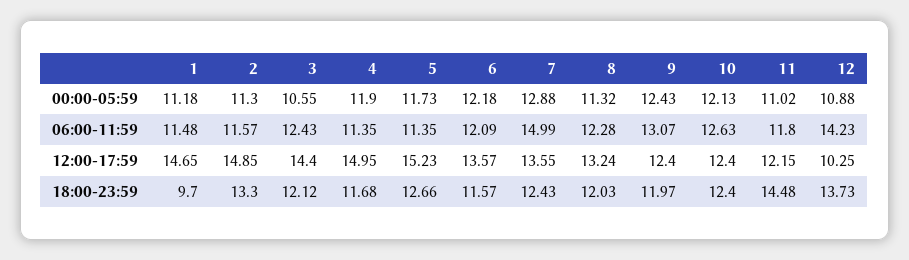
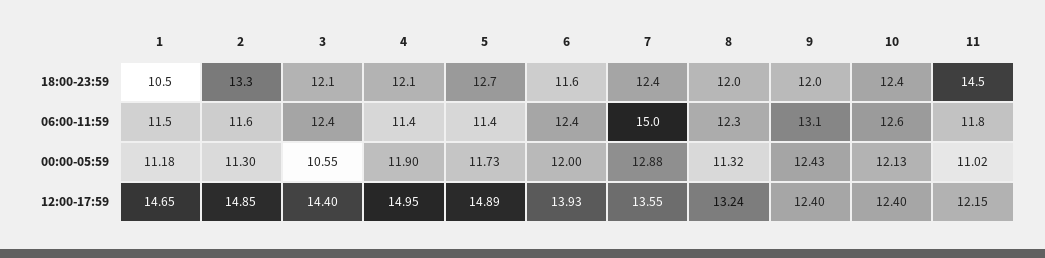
  {
    "1": {
      "00:00-05:59": 11.18,
      "06:00-11:59": 11.48,
      "12:00-17:59": 14.65,
-     "18:00-23:59": 9.7
+     "18:00-23:59": 10.5
    },
    "2": {
      "00:00-05:59": 11.3,
      "06:00-11:59": 11.57,
      "12:00-17:59": 14.85,
      "18:00-23:59": 13.3
    },
    "3": {
      "00:00-05:59": 10.55,
      "06:00-11:59": 12.43,
      "12:00-17:59": 14.4,
      "18:00-23:59": 12.12
    },
    "4": {
      "00:00-05:59": 11.9,
      "06:00-11:59": 11.35,
      "12:00-17:59": 14.95,
-     "18:00-23:59": 11.68
+     "18:00-23:59": 12.1
    },
    "5": {
      "00:00-05:59": 11.73,
      "06:00-11:59": 11.35,
-     "12:00-17:59": 15.23,
+     "12:00-17:59": 14.89,
      "18:00-23:59": 12.66
    },
    "6": {
-     "00:00-05:59": 12.18,
+     "00:00-05:59": 12,
-     "06:00-11:59": 12.09,
+     "06:00-11:59": 12.4,
-     "12:00-17:59": 13.57,
+     "12:00-17:59": 13.93,
      "18:00-23:59": 11.57
    },
    "7": {
      "00:00-05:59": 12.88,
      "06:00-11:59": 14.99,
      "12:00-17:59": 13.55,
      "18:00-23:59": 12.43
    },
    "8": {
      "00:00-05:59": 11.32,
      "06:00-11:59": 12.28,
      "12:00-17:59": 13.24,
      "18:00-23:59": 12.03
    },
    "9": {
      "00:00-05:59": 12.43,
      "06:00-11:59": 13.07,
      "12:00-17:59": 12.4,
      "18:00-23:59": 11.97
    },
    "10": {
      "00:00-05:59": 12.13,
      "06:00-11:59": 12.63,
      "12:00-17:59": 12.4,
      "18:00-23:59": 12.4
    },
    "11": {
      "00:00-05:59": 11.02,
      "06:00-11:59": 11.8,
      "12:00-17:59": 12.15,
      "18:00-23:59": 14.48
-   },
+   }
-   "12": {
-     "00:00-05:59": 10.88,
-     "06:00-11:59": 14.23,
-     "12:00-17:59": 10.25,
-     "18:00-23:59": 13.73
-   }
  }

